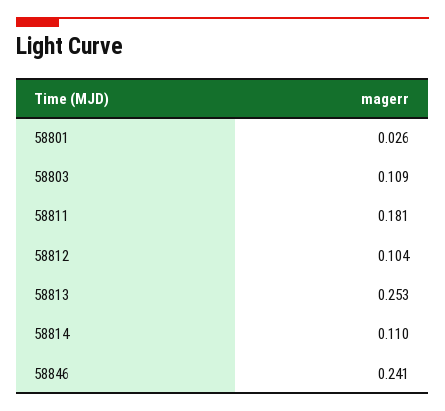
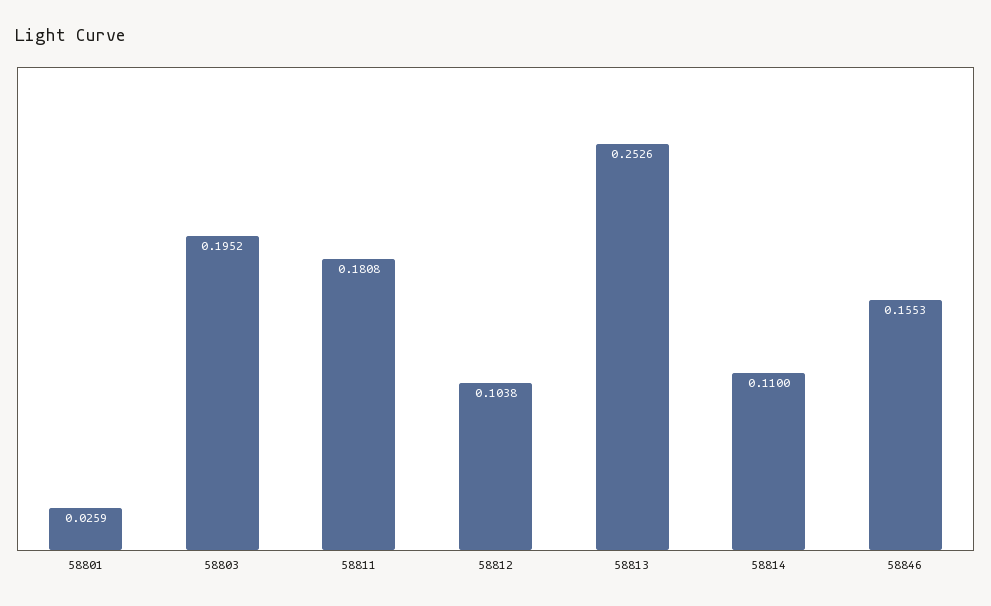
  {
    "58801": 0.0259,
-   "58803": 0.109,
+   "58803": 0.1952,
    "58811": 0.1808,
    "58812": 0.1038,
    "58813": 0.2526,
    "58814": 0.11,
-   "58846": 0.241
+   "58846": 0.1553
  }

